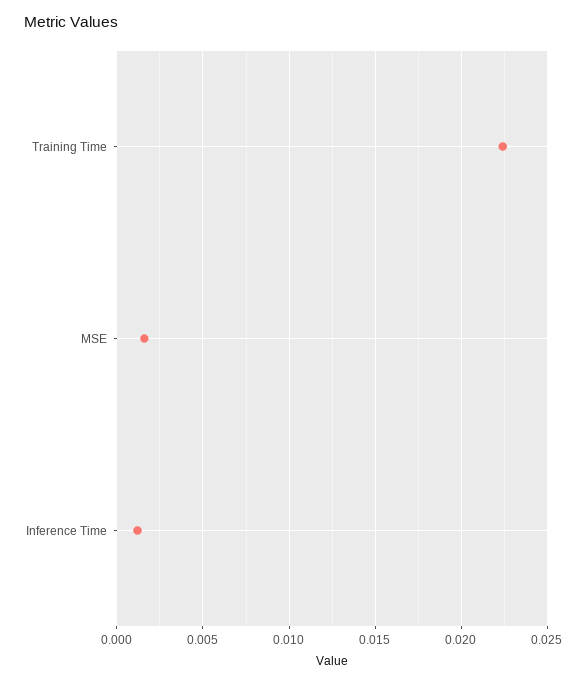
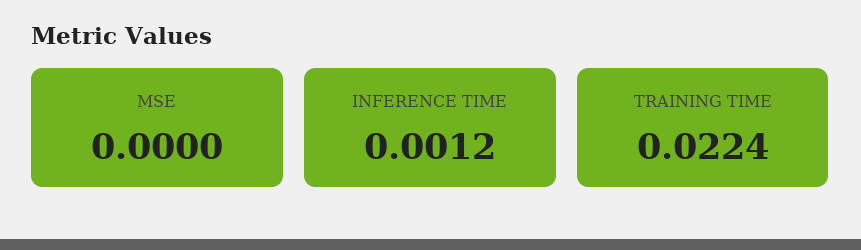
  {
    "Training Time": 0.0224,
-   "MSE": 0.0015,
+   "MSE": 0,
    "Inference Time": 0.0012
  }

